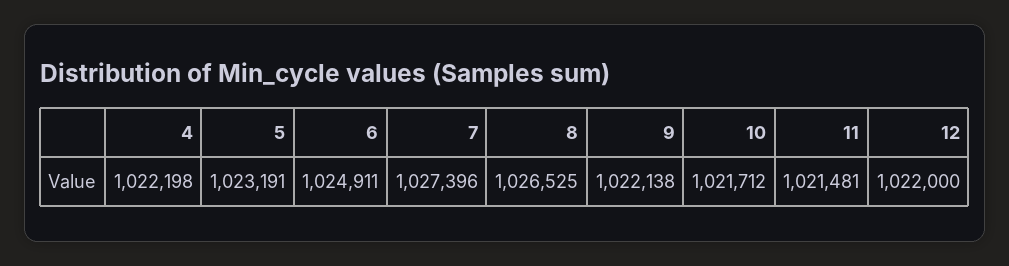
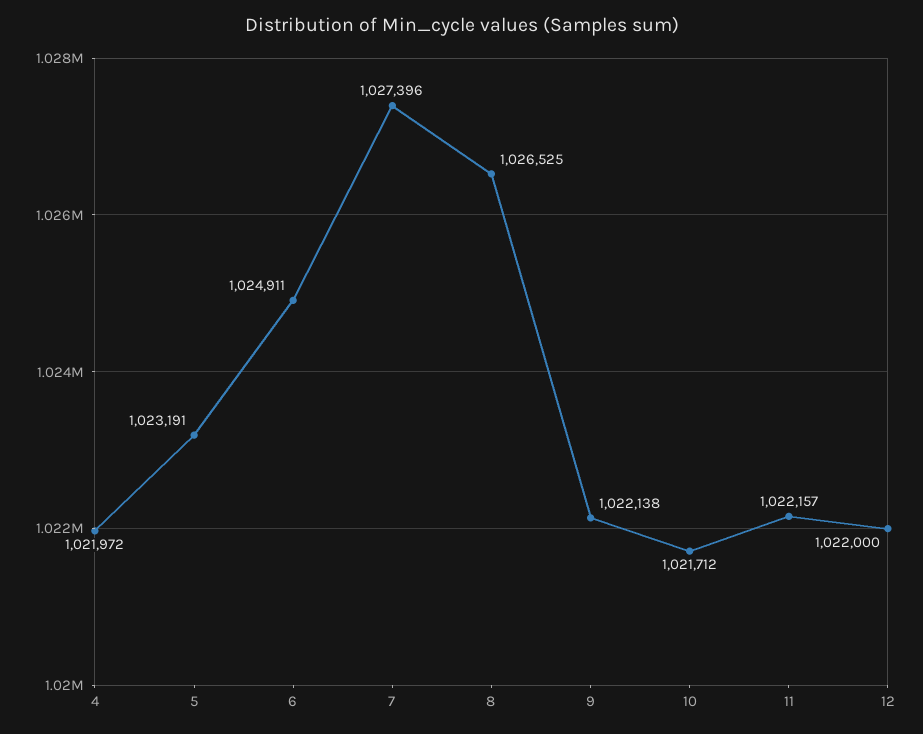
  {
-   "4": 1022198,
+   "4": 1021972,
    "5": 1023191,
    "6": 1024911,
    "7": 1027396,
    "8": 1026525,
    "9": 1022138,
    "10": 1021712,
-   "11": 1021481,
+   "11": 1022157,
    "12": 1022000
  }

